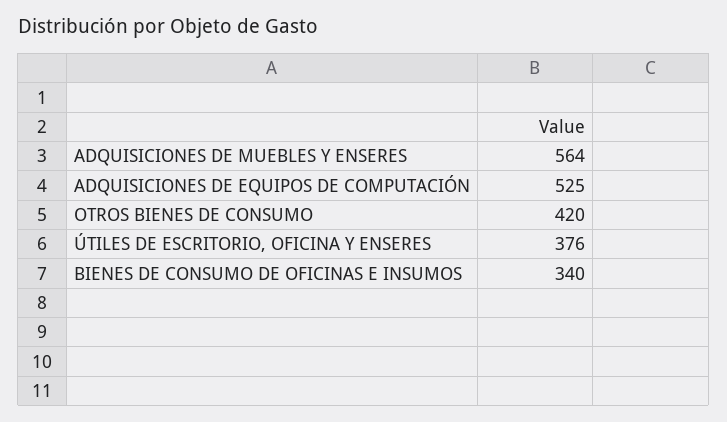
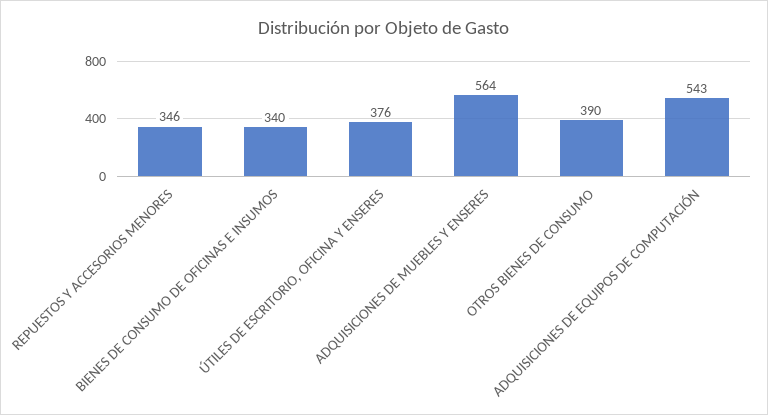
  {
    "ADQUISICIONES DE MUEBLES Y ENSERES": 564,
-   "ADQUISICIONES DE EQUIPOS DE COMPUTACIÓN": 525,
+   "ADQUISICIONES DE EQUIPOS DE COMPUTACIÓN": 543,
-   "OTROS BIENES DE CONSUMO": 420,
+   "OTROS BIENES DE CONSUMO": 390,
    "ÚTILES DE ESCRITORIO, OFICINA Y ENSERES": 376,
-   "BIENES DE CONSUMO DE OFICINAS E INSUMOS": 340
+   "BIENES DE CONSUMO DE OFICINAS E INSUMOS": 340,
+   "REPUESTOS Y ACCESORIOS MENORES": 346
  }

